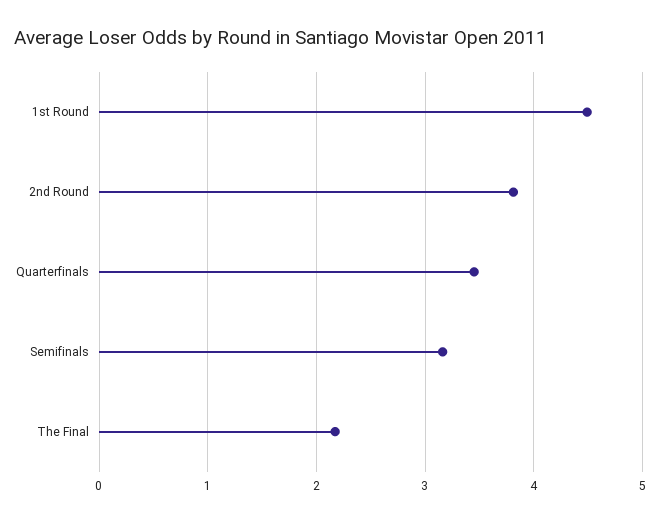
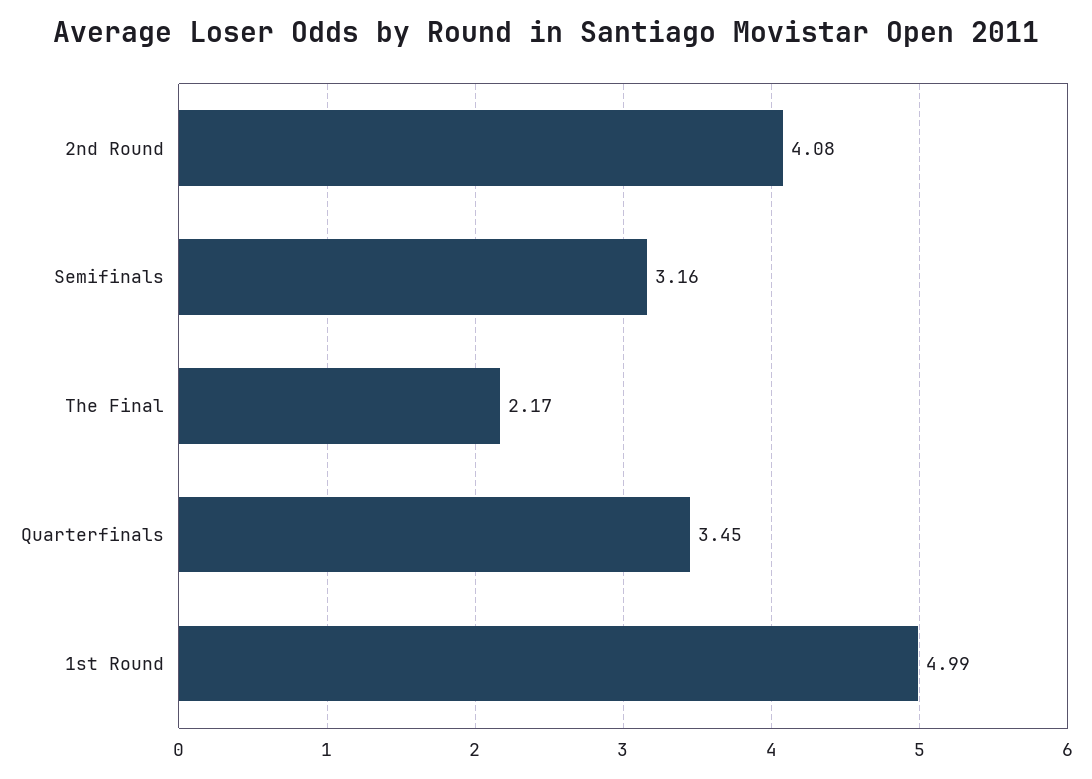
  {
-   "1st Round": 4.5,
+   "1st Round": 4.99,
-   "2nd Round": 3.8,
+   "2nd Round": 4.08,
    "Quarterfinals": 3.45,
    "Semifinals": 3.16,
    "The Final": 2.17
  }

